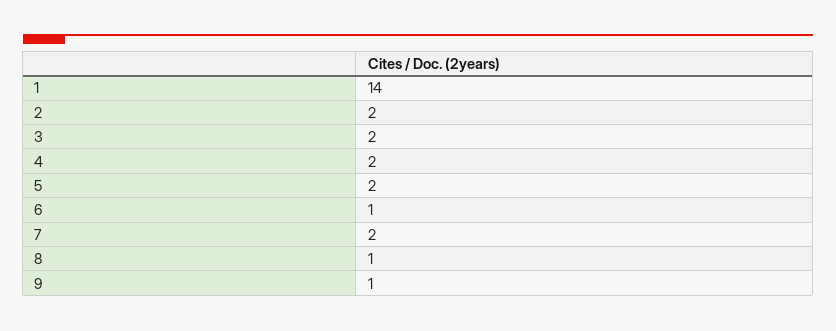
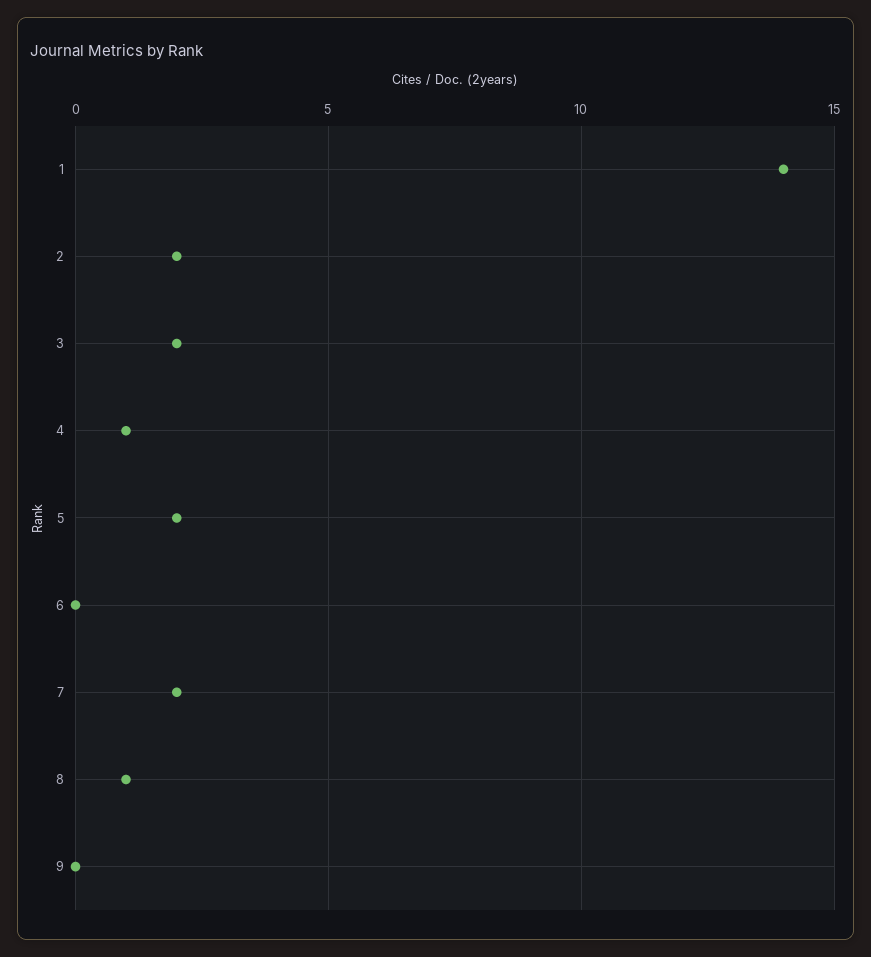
  {
    "1": 14,
    "2": 2,
    "3": 2,
-   "4": 2,
+   "4": 1,
    "5": 2,
-   "6": 1,
+   "6": 0,
    "7": 2,
    "8": 1,
-   "9": 1
+   "9": 0
  }

